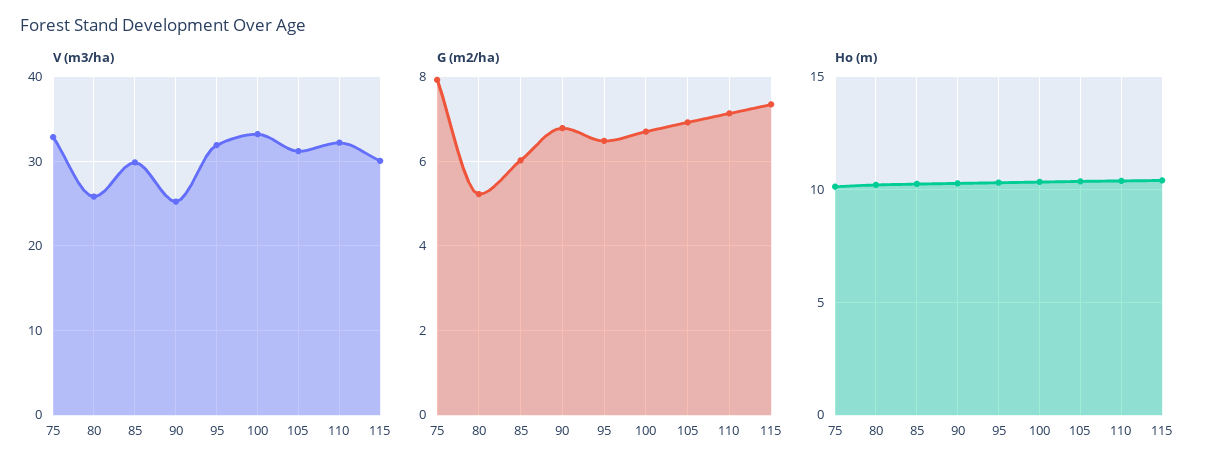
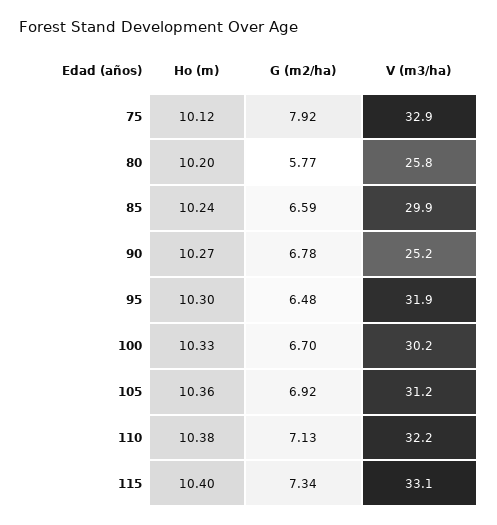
  {
    "V (m3/ha)": {
      "75": 32.9,
      "80": 25.8,
      "85": 29.9,
      "90": 25.2,
      "95": 31.9,
-     "100": 33,
+     "100": 30.2,
      "105": 31.2,
      "110": 32.2,
-     "115": 30
+     "115": 33.1
    },
    "G (m2/ha)": {
      "75": 7.92,
-     "80": 5.2,
+     "80": 5.77,
-     "85": 6,
+     "85": 6.59,
      "90": 6.78,
      "95": 6.48,
      "100": 6.7,
      "105": 6.92,
      "110": 7.13,
      "115": 7.34
    },
    "Ho (m)": {
      "75": 10.12,
      "80": 10.2,
      "85": 10.24,
      "90": 10.27,
      "95": 10.3,
      "100": 10.33,
      "105": 10.36,
      "110": 10.38,
      "115": 10.4
    }
  }

